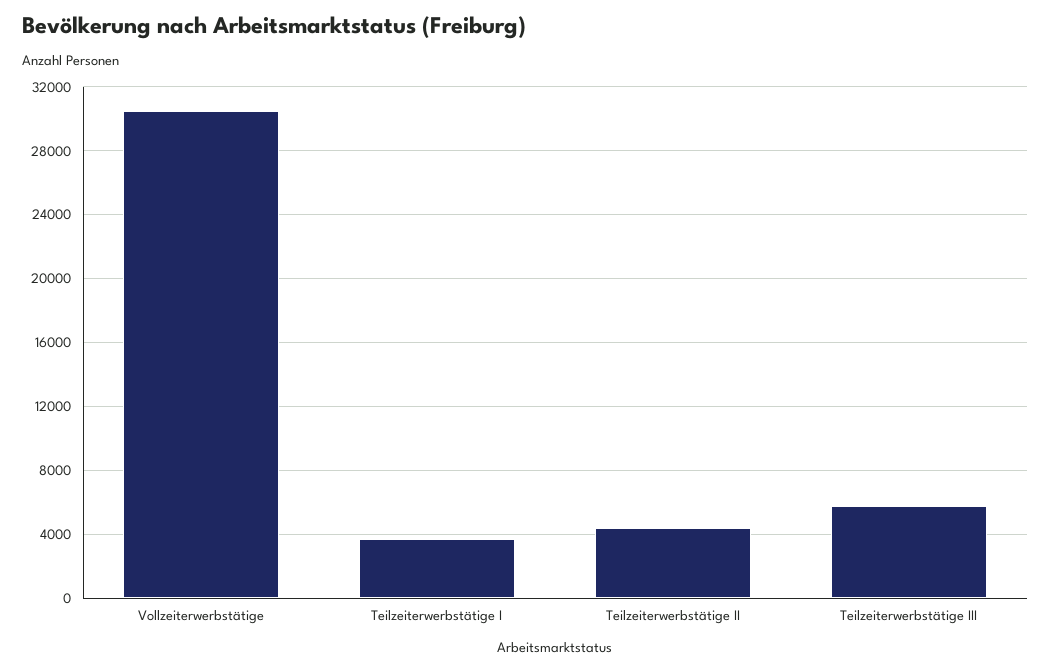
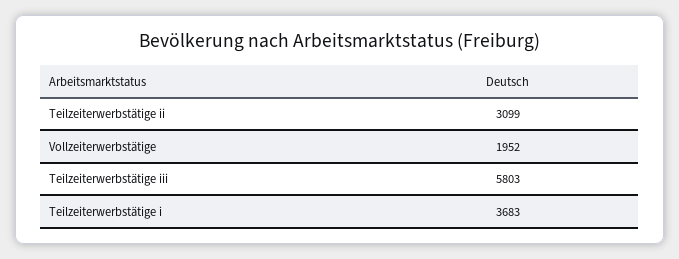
  {
-   "Vollzeiterwerbstätige": 30500,
+   "Vollzeiterwerbstätige": 1952,
    "Teilzeiterwerbstätige I": 3683,
-   "Teilzeiterwerbstätige II": 4500,
+   "Teilzeiterwerbstätige II": 3099,
    "Teilzeiterwerbstätige III": 5803
  }

